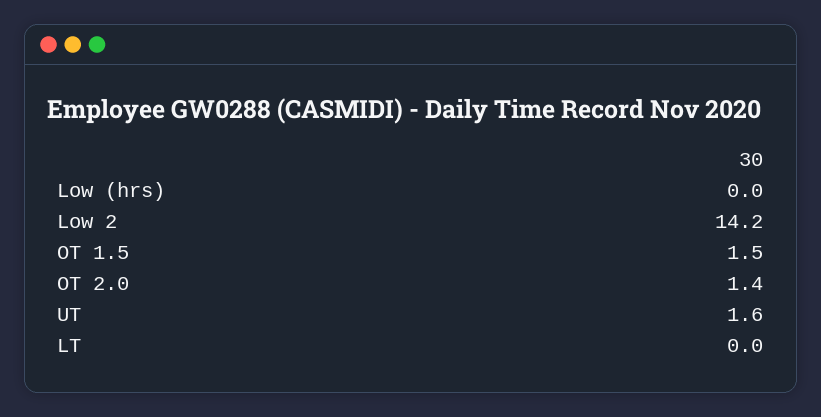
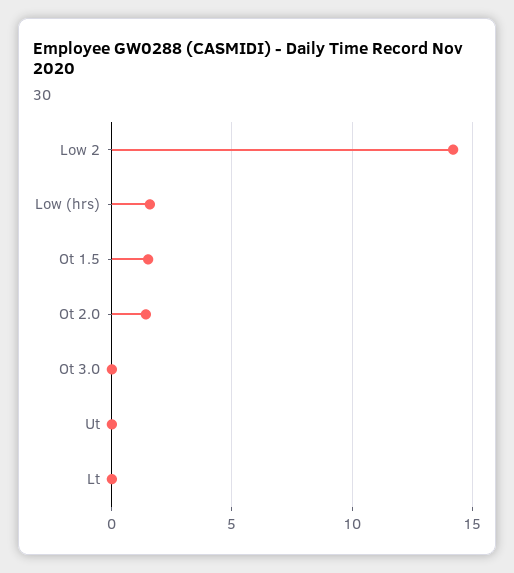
  {
-   "Low (hrs)": 0,
+   "Low (hrs)": 1.5,
    "Low 2": 14.2,
    "OT 1.5": 1.5,
    "OT 2.0": 1.4,
-   "UT": 1.6,
+   "UT": 0,
-   "LT": 0
+   "LT": 0,
+   "Ot 3.0": 0
  }

